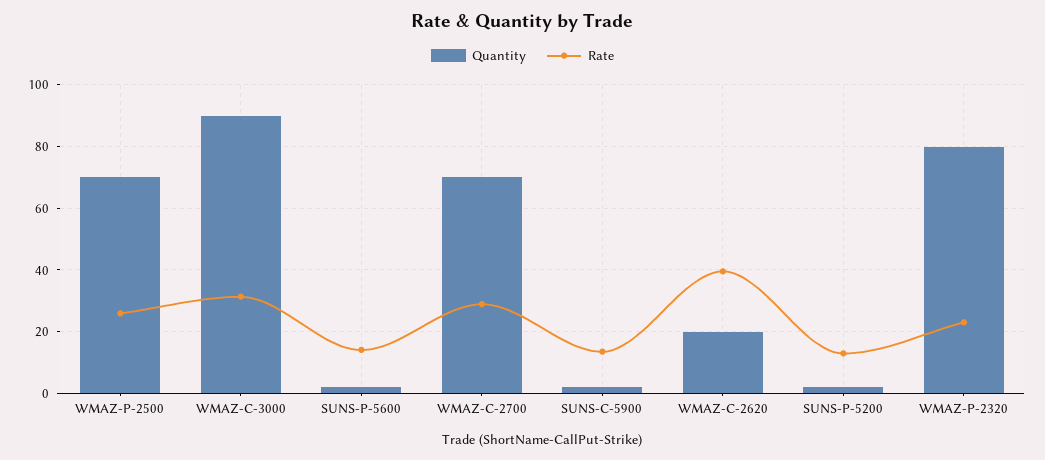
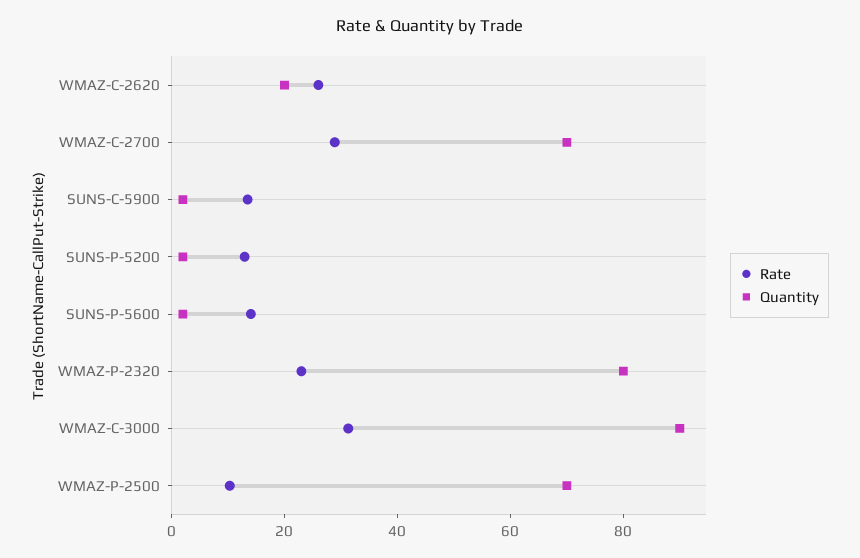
  {
    "Quantity": {
      "WMAZ-P-2500": 70,
      "WMAZ-C-3000": 90,
      "SUNS-P-5600": 2,
      "WMAZ-C-2700": 70,
      "SUNS-C-5900": 2,
      "WMAZ-C-2620": 20,
      "SUNS-P-5200": 2,
      "WMAZ-P-2320": 80
    },
    "Rate": {
-     "WMAZ-P-2500": 26,
+     "WMAZ-P-2500": 10,
      "WMAZ-C-3000": 32,
      "SUNS-P-5600": 14,
      "WMAZ-C-2700": 28,
      "SUNS-C-5900": 14,
-     "WMAZ-C-2620": 40,
+     "WMAZ-C-2620": 25,
      "SUNS-P-5200": 12,
      "WMAZ-P-2320": 24
    }
  }

